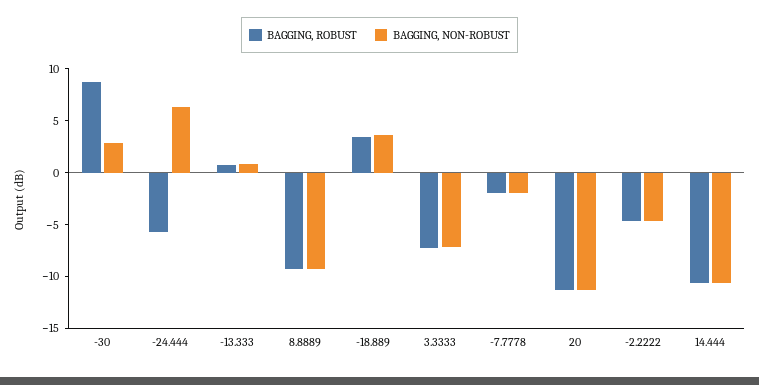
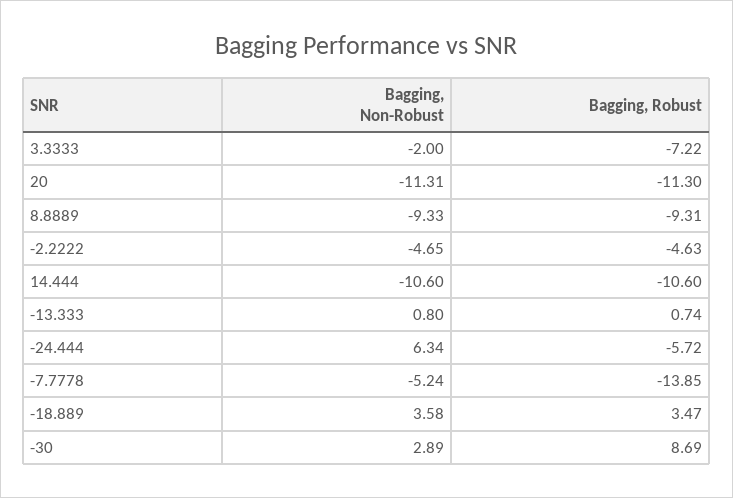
  {
    "BAGGING, ROBUST": {
      "-30": 8.69,
      "-24.444": -5.72,
      "-13.333": 0.74,
      "8.8889": -9.31,
      "-18.889": 3.47,
      "3.3333": -7.22,
-     "-7.7778": -2,
+     "-7.7778": -13.85,
      "20": -11.3,
      "-2.2222": -4.63,
      "14.444": -10.6
    },
    "BAGGING, NON-ROBUST": {
      "-30": 2.89,
      "-24.444": 6.34,
      "-13.333": 0.8,
      "8.8889": -9.33,
      "-18.889": 3.58,
-     "3.3333": -7,
+     "3.3333": -2,
-     "-7.7778": -2,
+     "-7.7778": -5.24,
      "20": -11.31,
      "-2.2222": -4.65,
      "14.444": -10.6
    }
  }

